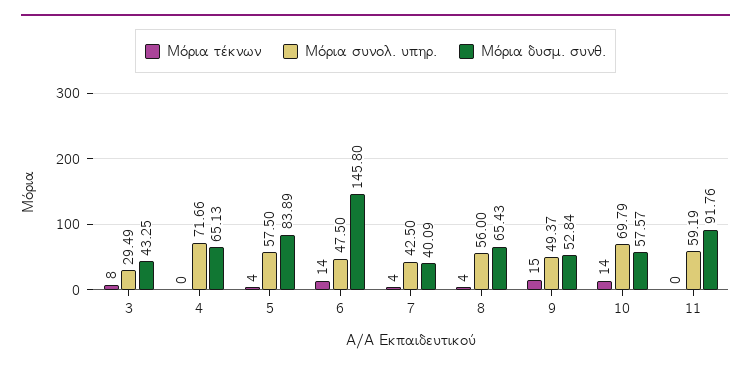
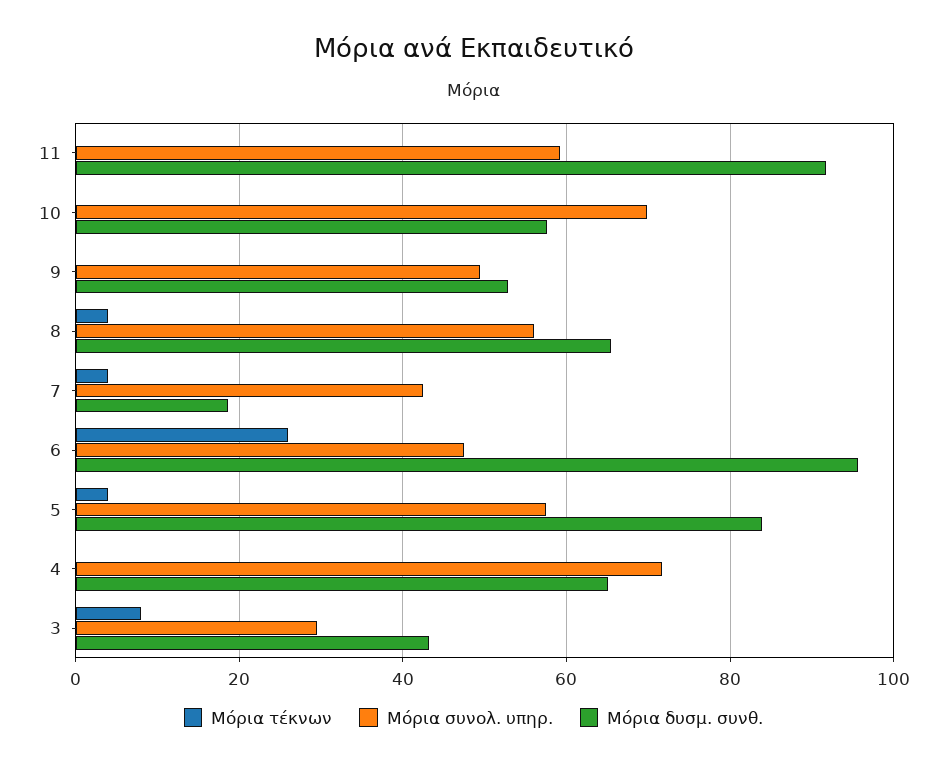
  {
    "Μόρια τέκνων": {
      "3": 8,
      "4": 0,
      "5": 4,
-     "6": 14,
+     "6": 26,
      "7": 4,
      "8": 4,
-     "9": 15,
+     "9": 0,
-     "10": 14,
+     "10": 0,
      "11": 0
    },
    "Μόρια συνολ. υπηρ.": {
      "3": 29.49,
      "4": 71.66,
      "5": 57.5,
      "6": 47.5,
      "7": 42.5,
      "8": 56,
      "9": 49.37,
      "10": 69.79,
      "11": 59.19
    },
    "Μόρια δυσμ. συνθ.": {
      "3": 43.25,
      "4": 65.13,
      "5": 83.89,
-     "6": 145.8,
+     "6": 96,
-     "7": 40.09,
+     "7": 18,
      "8": 65.43,
      "9": 52.84,
      "10": 57.57,
      "11": 91.76
    }
  }

